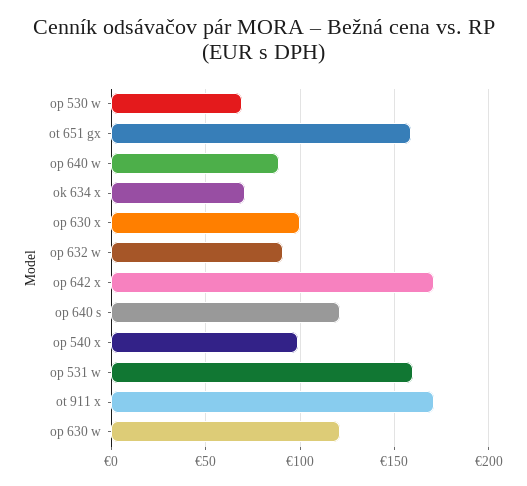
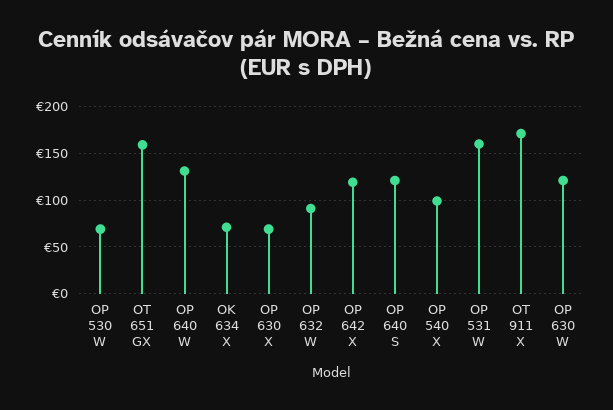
  {
    "op 530 w": 70,
    "ot 651 gx": 160,
-   "op 640 w": 90,
+   "op 640 w": 130,
    "ok 634 x": 70,
-   "op 630 x": 100,
+   "op 630 x": 70,
    "op 632 w": 90,
-   "op 642 x": 170,
+   "op 642 x": 120,
    "op 640 s": 120,
    "op 540 x": 100,
    "op 531 w": 160,
    "ot 911 x": 170,
    "op 630 w": 120
  }

